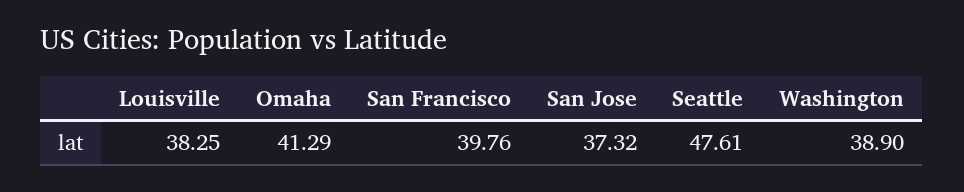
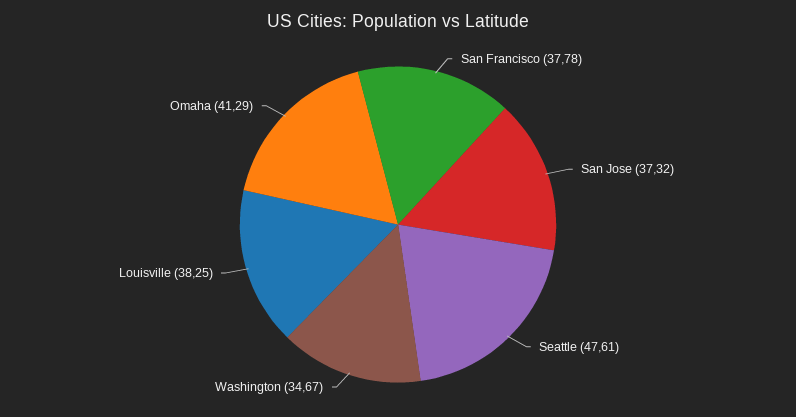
  {
    "Louisville": 38.25,
    "Omaha": 41.29,
-   "San Francisco": 39.76,
+   "San Francisco": 37.78,
    "San Jose": 37.32,
    "Seattle": 47.61,
-   "Washington": 38.9
+   "Washington": 34.67
  }

